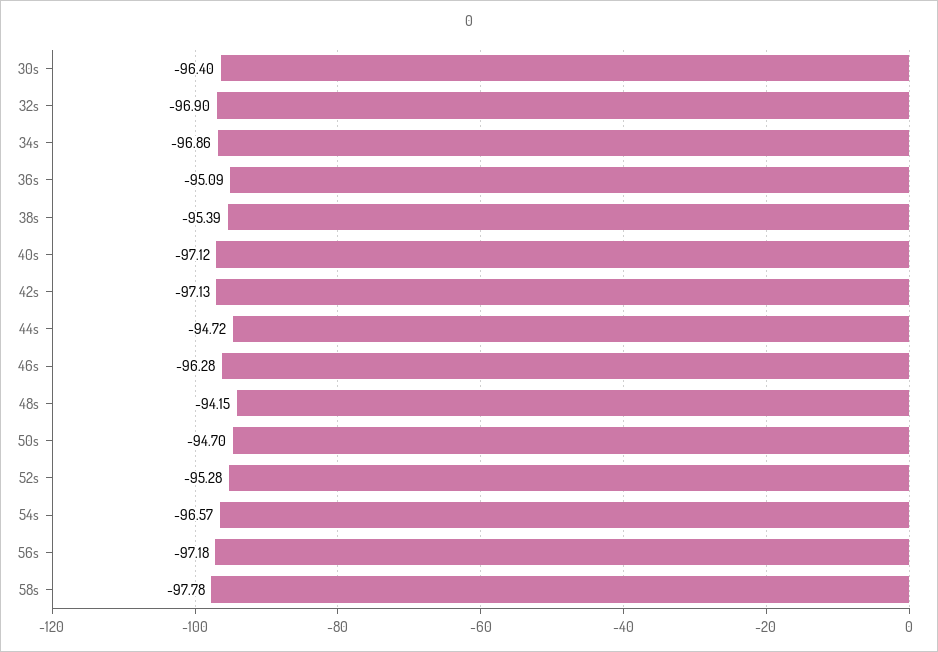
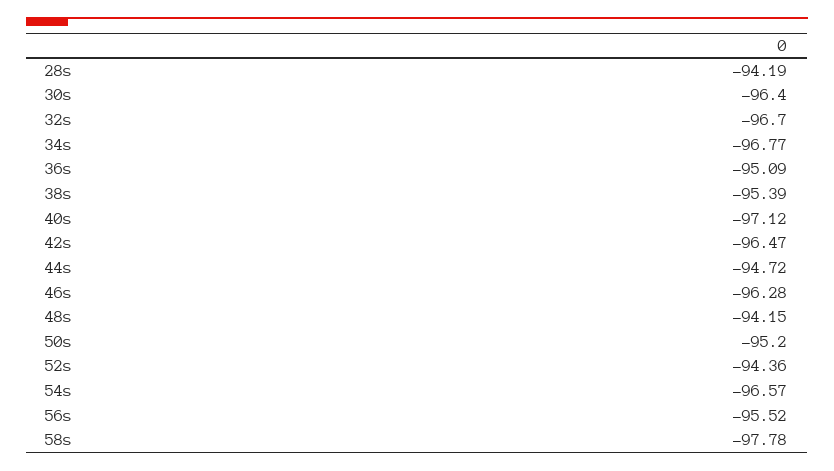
  {
    "30s": -96.4,
-   "32s": -96.9,
+   "32s": -96.7,
-   "34s": -96.86,
+   "34s": -96.77,
    "36s": -95.09,
    "38s": -95.39,
    "40s": -97.12,
-   "42s": -97.13,
+   "42s": -96.47,
    "44s": -94.72,
    "46s": -96.28,
    "48s": -94.15,
-   "50s": -94.7,
+   "50s": -95.2,
-   "52s": -95.28,
+   "52s": -94.36,
    "54s": -96.57,
-   "56s": -97.18,
+   "56s": -95.52,
-   "58s": -97.78
+   "58s": -97.78,
+   "28s": -94.19
  }

